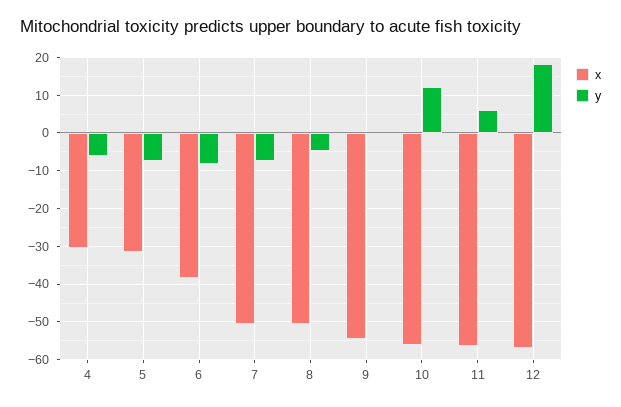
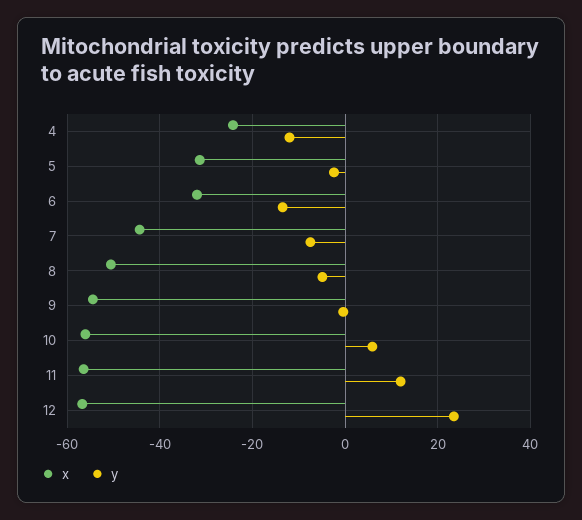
  {
    "x": {
-     "4": -30,
+     "4": -24,
      "5": -32,
-     "6": -38,
+     "6": -32,
-     "7": -50,
+     "7": -44,
      "8": -50,
      "9": -54,
      "10": -56,
      "11": -56,
      "12": -56
    },
    "y": {
-     "4": -6,
+     "4": -12,
-     "5": -8,
+     "5": -2,
-     "6": -8,
+     "6": -14,
      "7": -8,
      "8": -4,
      "9": 0,
-     "10": 12,
+     "10": 6,
-     "11": 6,
+     "11": 12,
-     "12": 18
+     "12": 24
    }
  }

